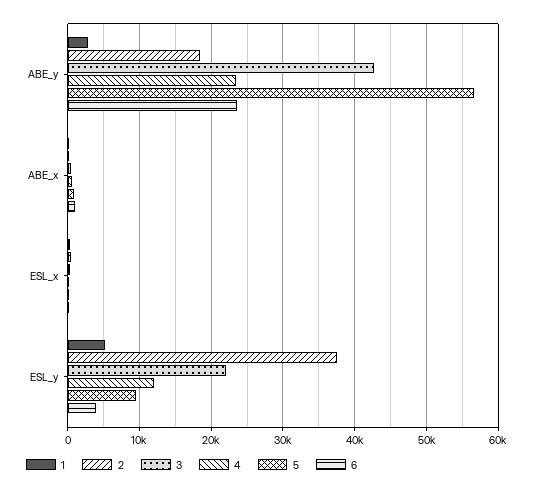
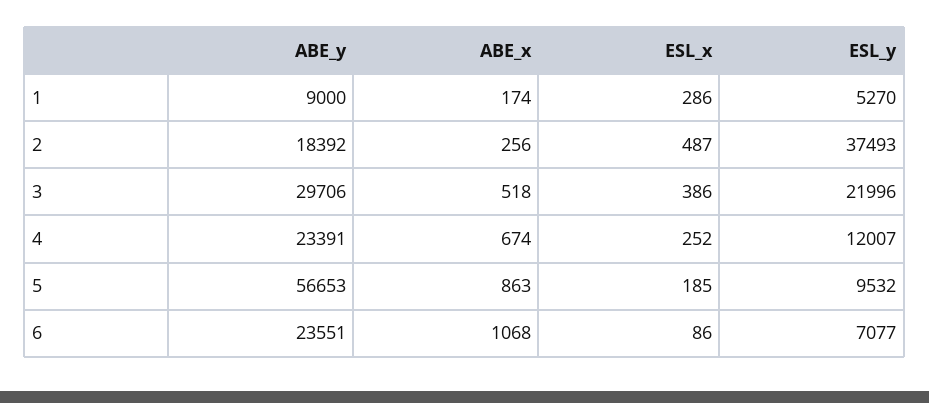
  {
    "1": {
-     "ABE_y": 3000,
+     "ABE_y": 9000,
      "ABE_x": 174,
      "ESL_x": 286,
      "ESL_y": 5270
    },
    "2": {
      "ABE_y": 18392,
      "ABE_x": 256,
      "ESL_x": 487,
      "ESL_y": 37493
    },
    "3": {
-     "ABE_y": 43000,
+     "ABE_y": 29706,
      "ABE_x": 518,
      "ESL_x": 386,
      "ESL_y": 21996
    },
    "4": {
      "ABE_y": 23391,
      "ABE_x": 674,
      "ESL_x": 252,
      "ESL_y": 12007
    },
    "5": {
      "ABE_y": 56653,
      "ABE_x": 863,
      "ESL_x": 185,
      "ESL_y": 9532
    },
    "6": {
      "ABE_y": 23551,
      "ABE_x": 1068,
      "ESL_x": 86,
-     "ESL_y": 4000
+     "ESL_y": 7077
    }
  }

